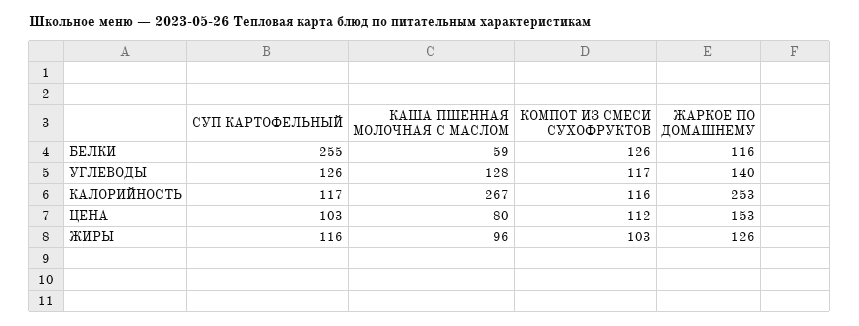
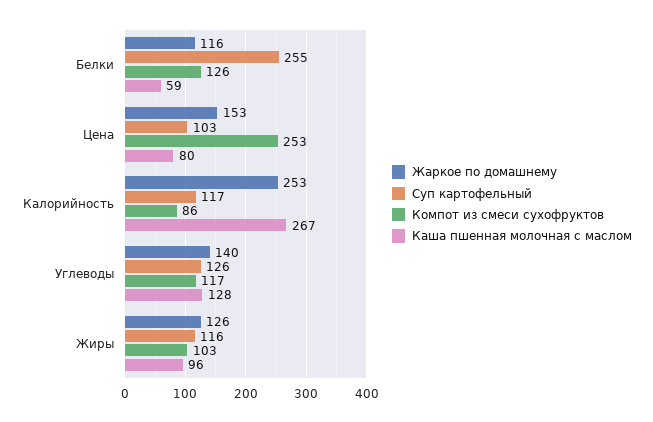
  {
    "СУП КАРТОФЕЛЬНЫЙ": {
      "БЕЛКИ": 255,
      "УГЛЕВОДЫ": 126,
      "КАЛОРИЙНОСТЬ": 117,
      "ЦЕНА": 103,
      "ЖИРЫ": 116
    },
    "КАША ПШЕННАЯ МОЛОЧНАЯ С МАСЛОМ": {
      "БЕЛКИ": 59,
      "УГЛЕВОДЫ": 128,
      "КАЛОРИЙНОСТЬ": 267,
      "ЦЕНА": 80,
      "ЖИРЫ": 96
    },
    "КОМПОТ ИЗ СМЕСИ СУХОФРУКТОВ": {
      "БЕЛКИ": 126,
      "УГЛЕВОДЫ": 117,
-     "КАЛОРИЙНОСТЬ": 116,
+     "КАЛОРИЙНОСТЬ": 86,
-     "ЦЕНА": 112,
+     "ЦЕНА": 253,
      "ЖИРЫ": 103
    },
    "ЖАРКОЕ ПО ДОМАШНЕМУ": {
      "БЕЛКИ": 116,
      "УГЛЕВОДЫ": 140,
      "КАЛОРИЙНОСТЬ": 253,
      "ЦЕНА": 153,
      "ЖИРЫ": 126
    }
  }

